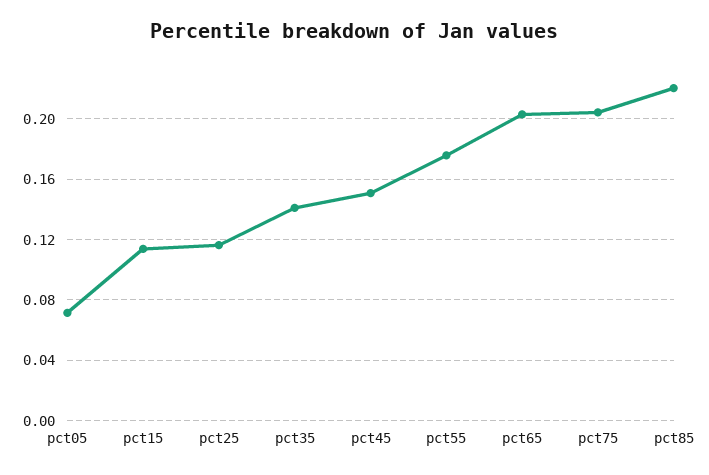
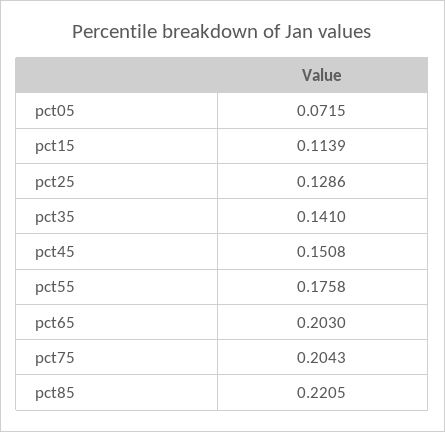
  {
    "pct05": 0.0715,
    "pct15": 0.1139,
-   "pct25": 0.115,
+   "pct25": 0.1286,
    "pct35": 0.141,
    "pct45": 0.1508,
    "pct55": 0.1758,
    "pct65": 0.203,
    "pct75": 0.2043,
    "pct85": 0.2205
  }

